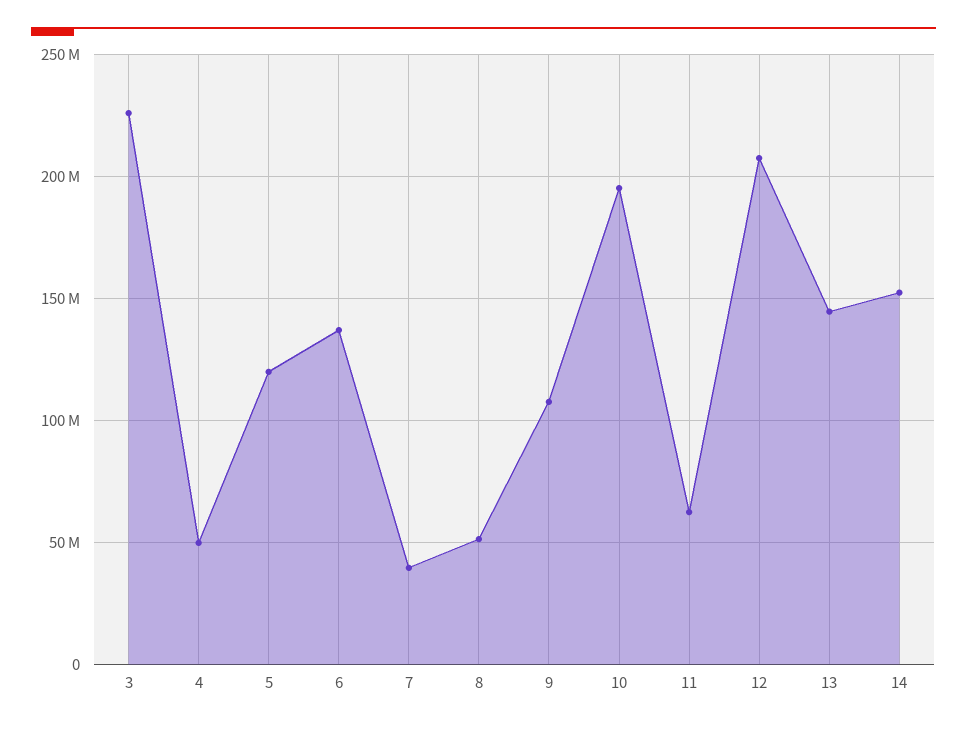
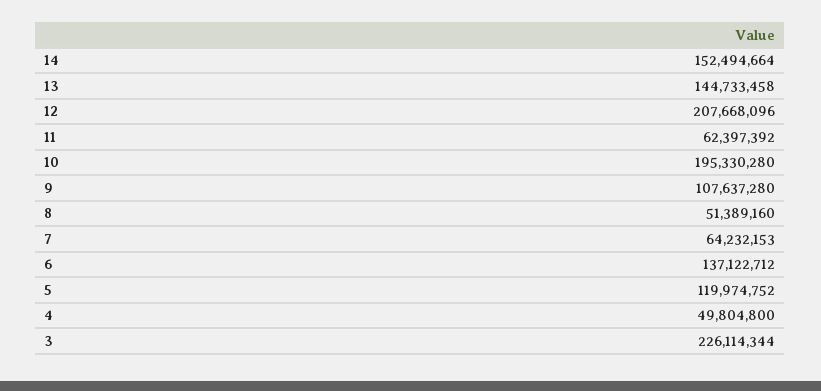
  {
    "3": 226114344,
    "4": 49804800,
    "5": 119974752,
    "6": 137122712,
-   "7": 40000000,
+   "7": 64232153,
    "8": 51389160,
    "9": 107637280,
    "10": 195330280,
    "11": 62397392,
    "12": 207668096,
    "13": 144733458,
    "14": 152494664
  }

